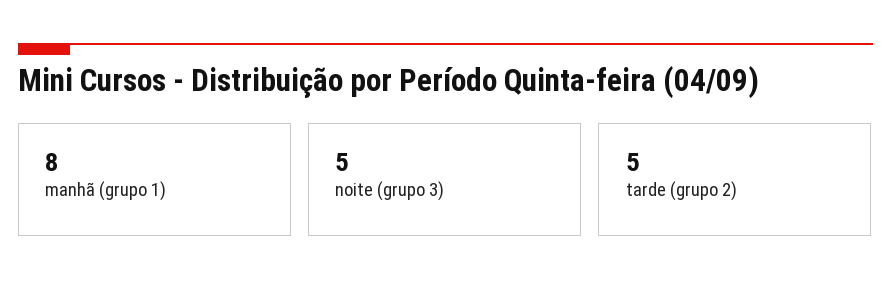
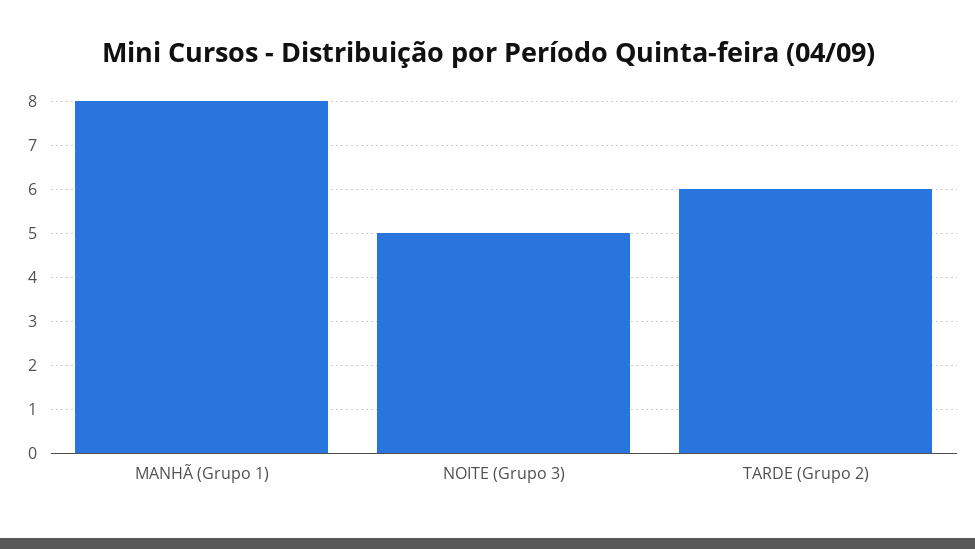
  {
    "manhã (grupo 1)": 8,
    "noite (grupo 3)": 5,
-   "tarde (grupo 2)": 5
+   "tarde (grupo 2)": 6
  }

